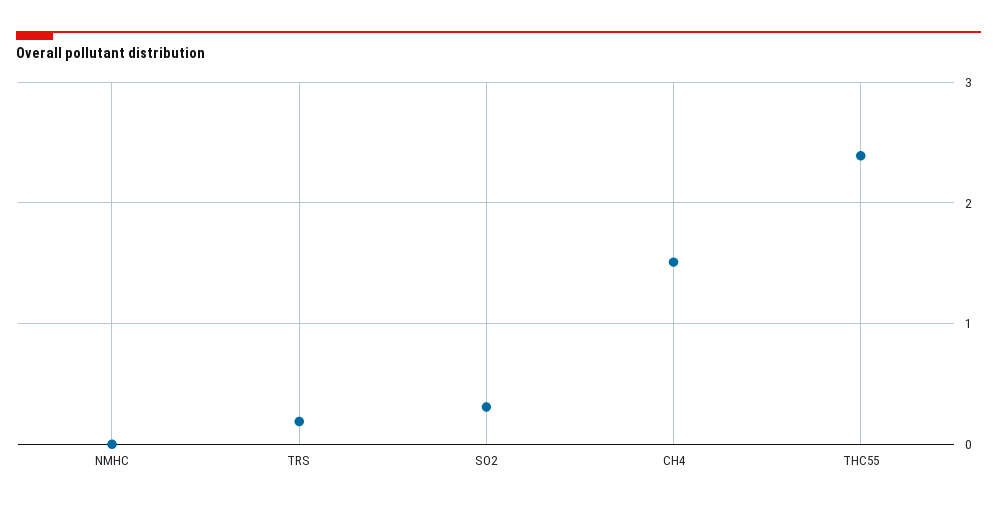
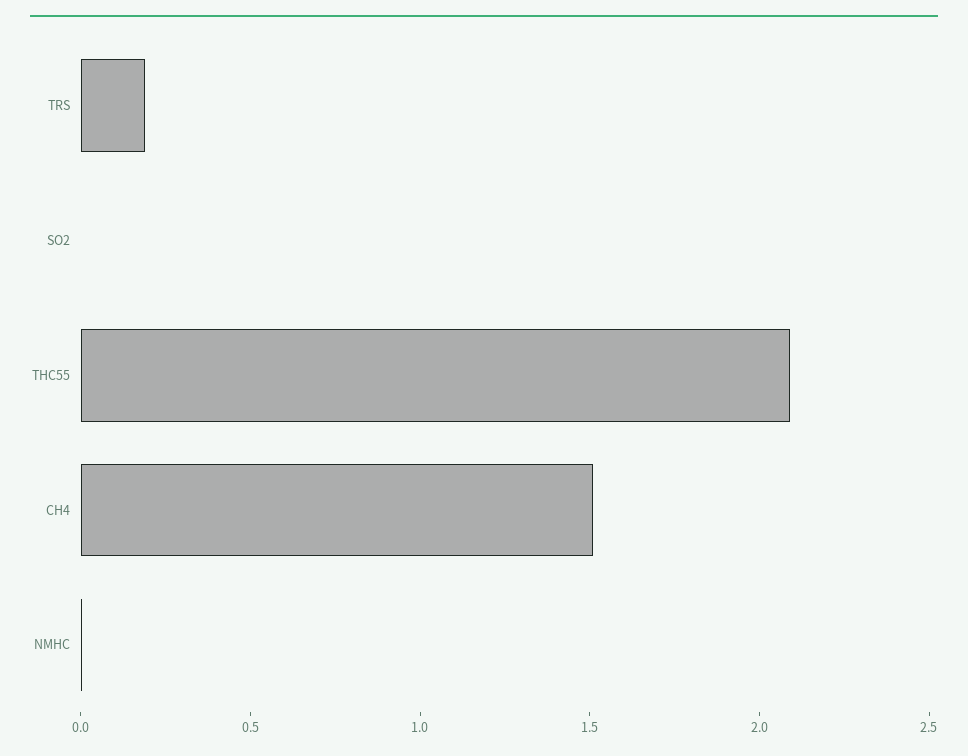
  {
    "NMHC": 0,
    "TRS": 0.2,
-   "SO2": 0.3,
+   "SO2": 0,
    "CH4": 1.5,
-   "THC55": 2.4
+   "THC55": 2.1
  }

